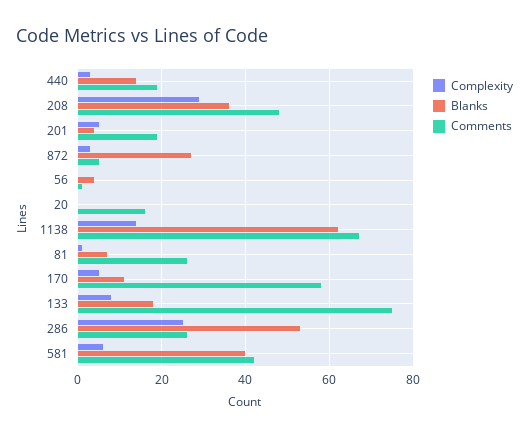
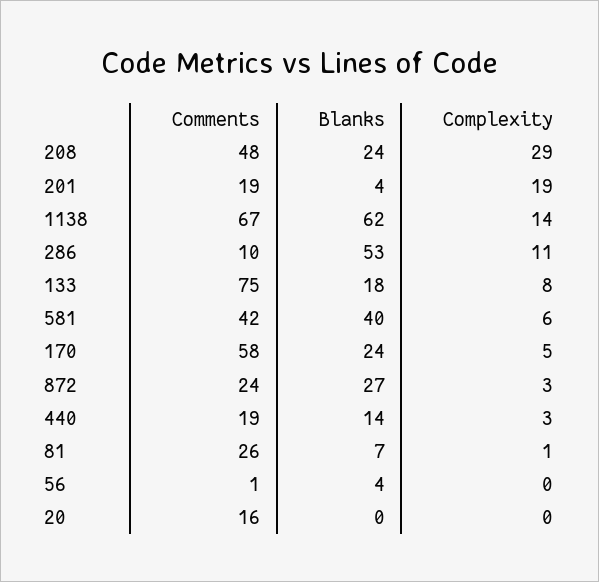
  {
    "Complexity": {
      "440": 3,
      "208": 29,
-     "201": 5,
+     "201": 19,
      "872": 3,
      "56": 0,
      "20": 0,
      "1138": 14,
      "81": 1,
      "170": 5,
      "133": 8,
-     "286": 25,
+     "286": 11,
      "581": 6
    },
    "Blanks": {
      "440": 14,
-     "208": 35,
+     "208": 24,
      "201": 4,
      "872": 27,
      "56": 4,
      "20": 0,
      "1138": 62,
      "81": 7,
-     "170": 10,
+     "170": 24,
      "133": 18,
      "286": 53,
      "581": 40
    },
    "Comments": {
      "440": 19,
      "208": 48,
      "201": 19,
-     "872": 5,
+     "872": 24,
      "56": 1,
      "20": 16,
      "1138": 67,
      "81": 26,
      "170": 58,
      "133": 75,
-     "286": 25,
+     "286": 10,
      "581": 42
    }
  }

